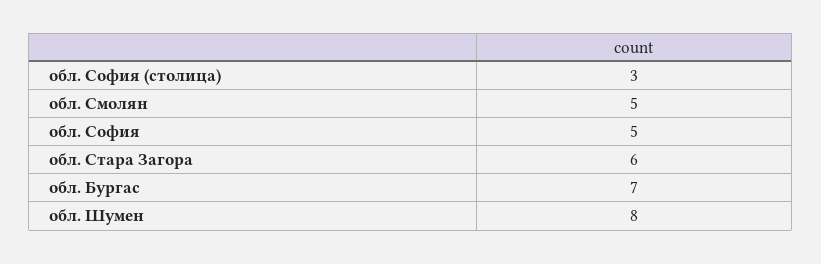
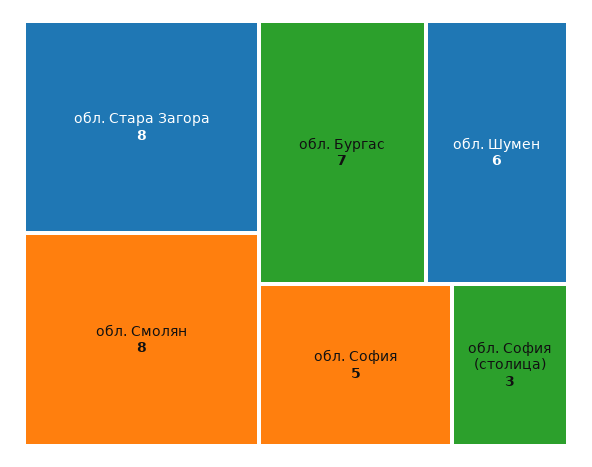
  {
    "обл. София (столица)": 3,
-   "обл. Смолян": 5,
+   "обл. Смолян": 8,
    "обл. София": 5,
-   "обл. Стара Загора": 6,
+   "обл. Стара Загора": 8,
    "обл. Бургас": 7,
-   "обл. Шумен": 8
+   "обл. Шумен": 6
  }

